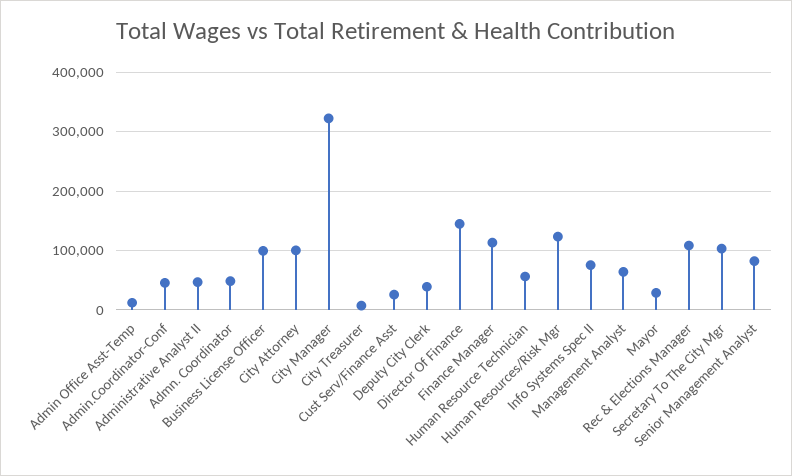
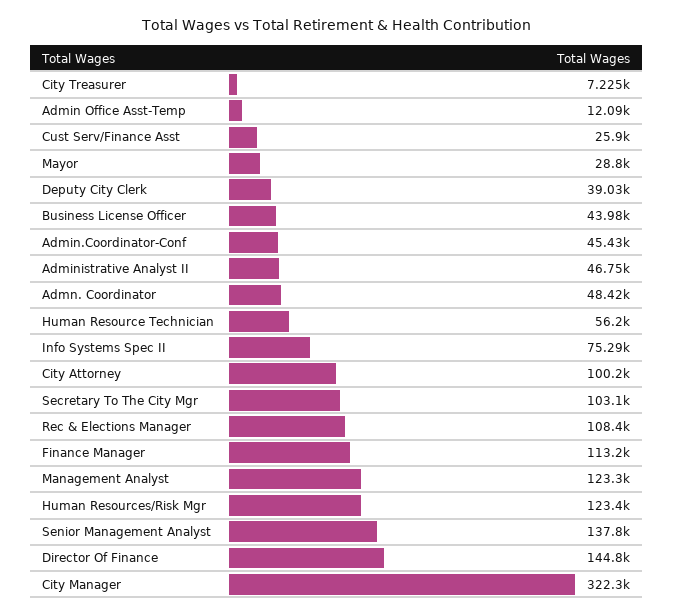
  {
    "Admin Office Asst-Temp": 12090,
    "Admin.Coordinator-Conf": 45430,
    "Administrative Analyst II": 46750,
    "Admn. Coordinator": 48420,
-   "Business License Officer": 100000,
+   "Business License Officer": 43980,
    "City Attorney": 100200,
    "City Manager": 322300,
    "City Treasurer": 7225,
    "Cust Serv/Finance Asst": 25900,
    "Deputy City Clerk": 39030,
    "Director Of Finance": 144800,
    "Finance Manager": 113200,
    "Human Resource Technician": 56200,
    "Human Resources/Risk Mgr": 123400,
    "Info Systems Spec II": 75290,
-   "Management Analyst": 60000,
+   "Management Analyst": 123300,
    "Mayor": 28800,
    "Rec & Elections Manager": 108400,
    "Secretary To The City Mgr": 103100,
-   "Senior Management Analyst": 80000
+   "Senior Management Analyst": 137800
  }

